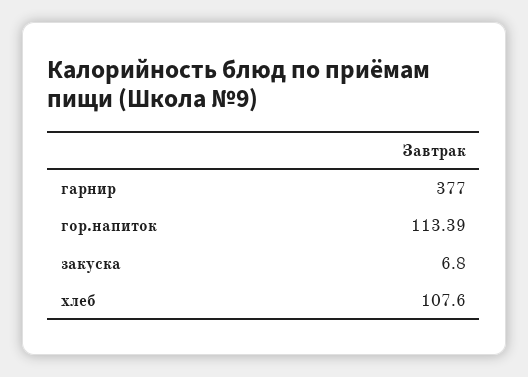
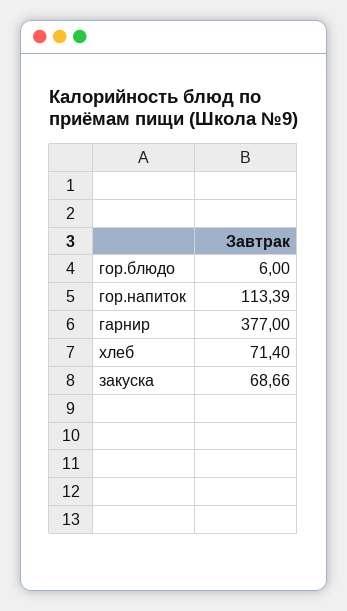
  {
    "гарнир": 377,
    "гор.напиток": 113.39,
-   "закуска": 6.8,
+   "закуска": 68.66,
-   "хлеб": 107.6
+   "хлеб": 71.4,
+   "гор.блюдо": 6
  }

